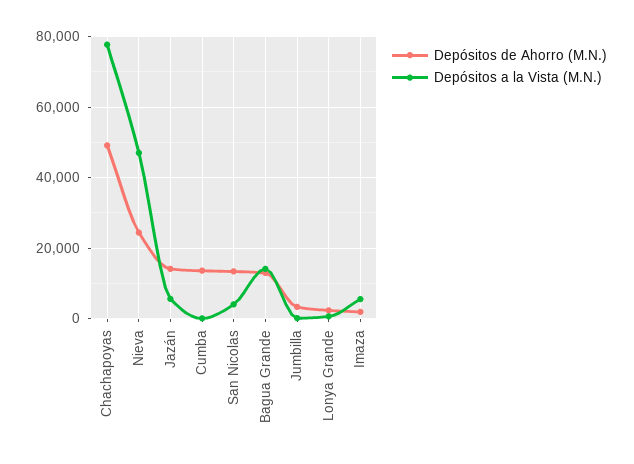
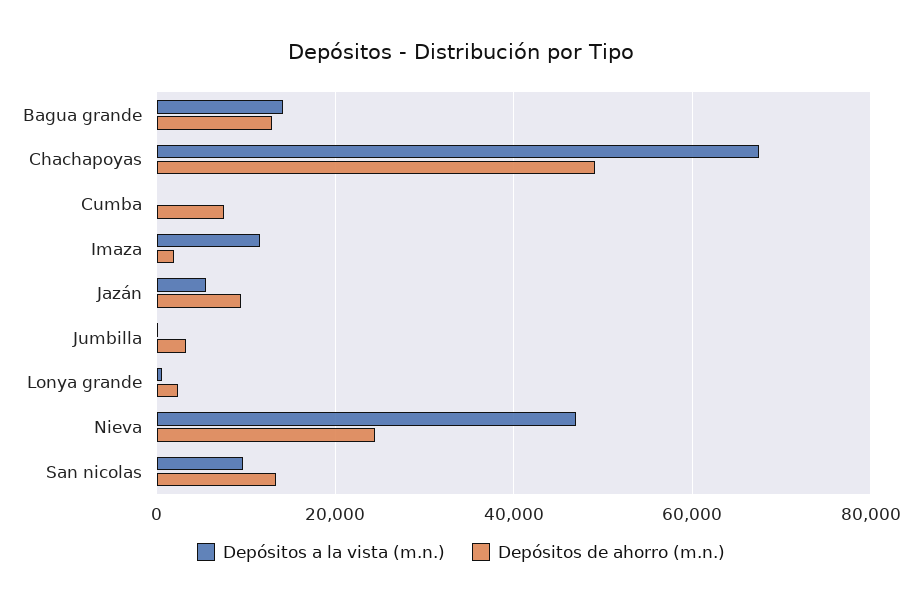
  {
    "Depósitos de Ahorro (M.N.)": {
      "Chachapoyas": 50000,
      "Nieva": 24000,
-     "Jazán": 14000,
+     "Jazán": 10000,
-     "Cumba": 14000,
+     "Cumba": 8000,
      "San Nicolas": 14000,
      "Bagua Grande": 12000,
      "Jumbilla": 4000,
      "Lonya Grande": 2000,
      "Imaza": 2000
    },
    "Depósitos a la Vista (M.N.)": {
-     "Chachapoyas": 78000,
+     "Chachapoyas": 68000,
      "Nieva": 46000,
      "Jazán": 6000,
      "Cumba": 0,
-     "San Nicolas": 4000,
+     "San Nicolas": 10000,
      "Bagua Grande": 14000,
      "Jumbilla": 0,
      "Lonya Grande": 0,
-     "Imaza": 6000
+     "Imaza": 12000
    }
  }

